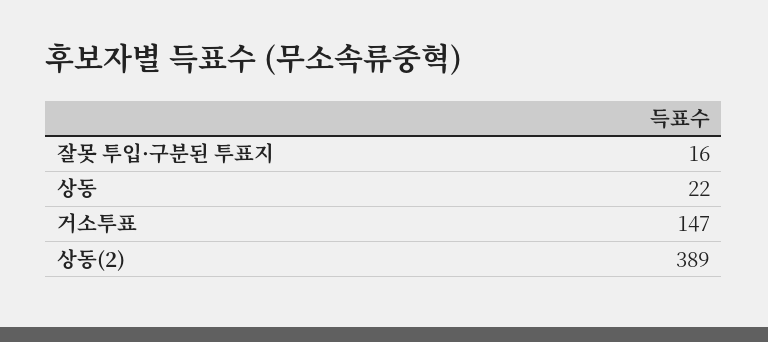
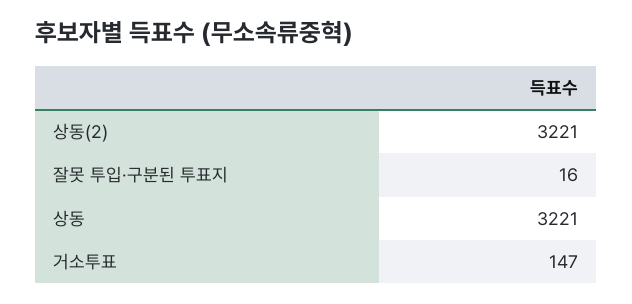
  {
    "잘못 투입·구분된 투표지": 16,
-   "상동": 22,
+   "상동": 3221,
    "거소투표": 147,
-   "상동(2)": 389
+   "상동(2)": 3221
  }

